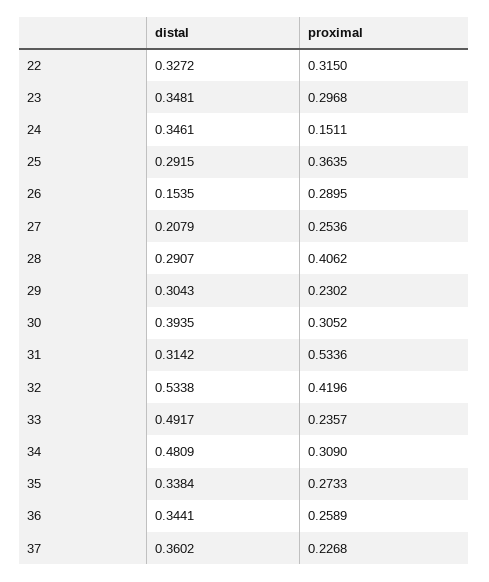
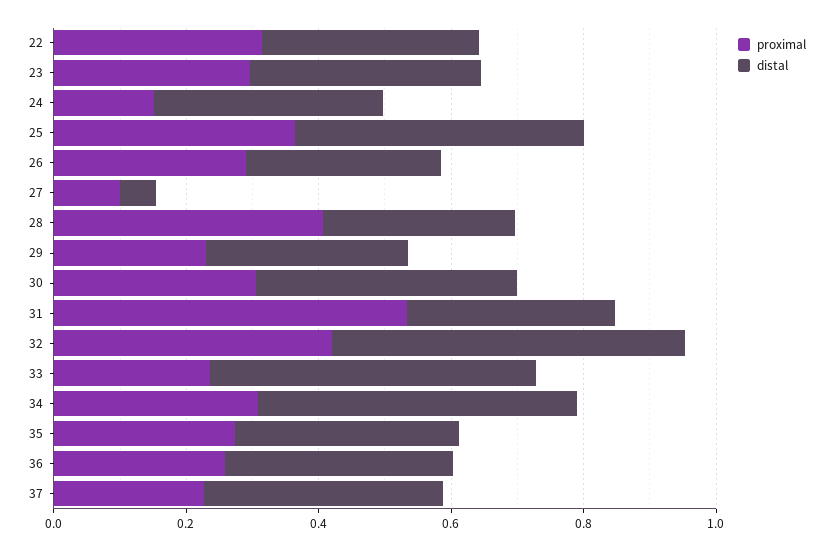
  {
    "distal": {
      "22": 0.3272,
      "23": 0.3481,
      "24": 0.3461,
-     "25": 0.2915,
+     "25": 0.45,
-     "26": 0.1535,
+     "26": 0.3,
-     "27": 0.2079,
+     "27": 0.05,
      "28": 0.2907,
      "29": 0.3043,
      "30": 0.3935,
      "31": 0.3142,
      "32": 0.5338,
      "33": 0.4917,
      "34": 0.4809,
      "35": 0.3384,
      "36": 0.3441,
      "37": 0.3602
    },
    "proximal": {
      "22": 0.315,
      "23": 0.2968,
      "24": 0.1511,
      "25": 0.3635,
      "26": 0.2895,
-     "27": 0.2536,
+     "27": 0.1,
      "28": 0.4062,
      "29": 0.2302,
      "30": 0.3052,
      "31": 0.5336,
      "32": 0.4196,
      "33": 0.2357,
      "34": 0.309,
      "35": 0.2733,
      "36": 0.2589,
      "37": 0.2268
    }
  }

